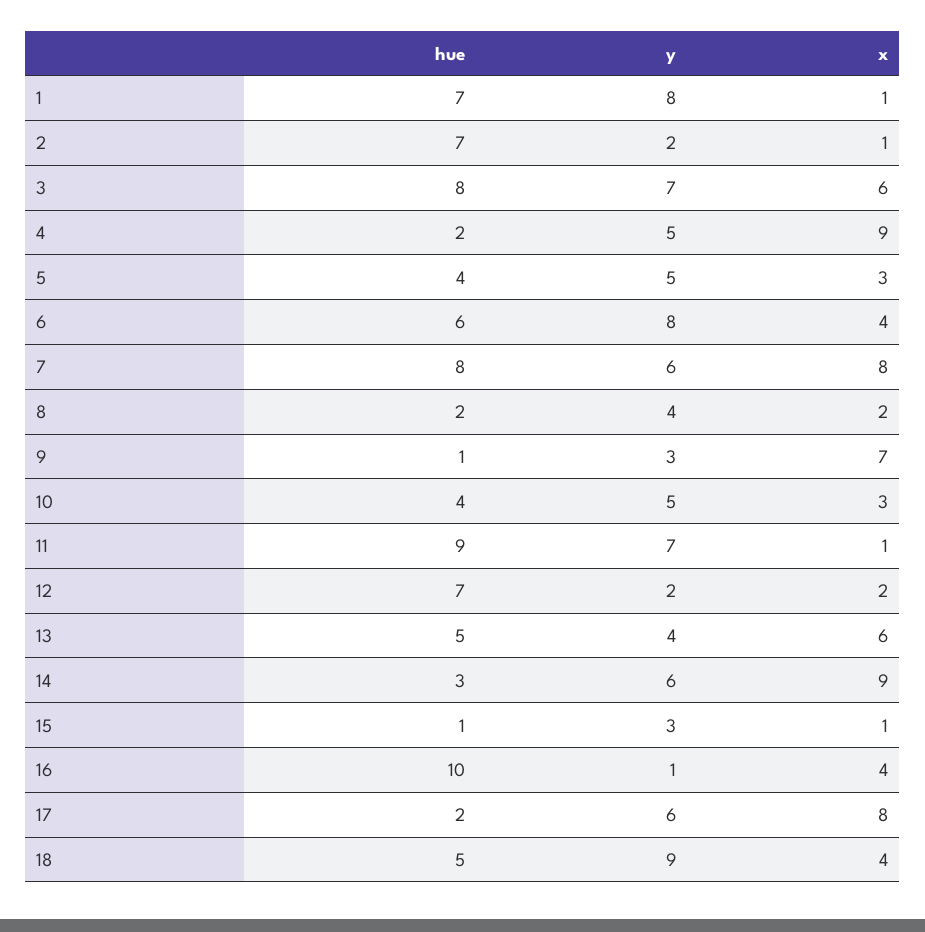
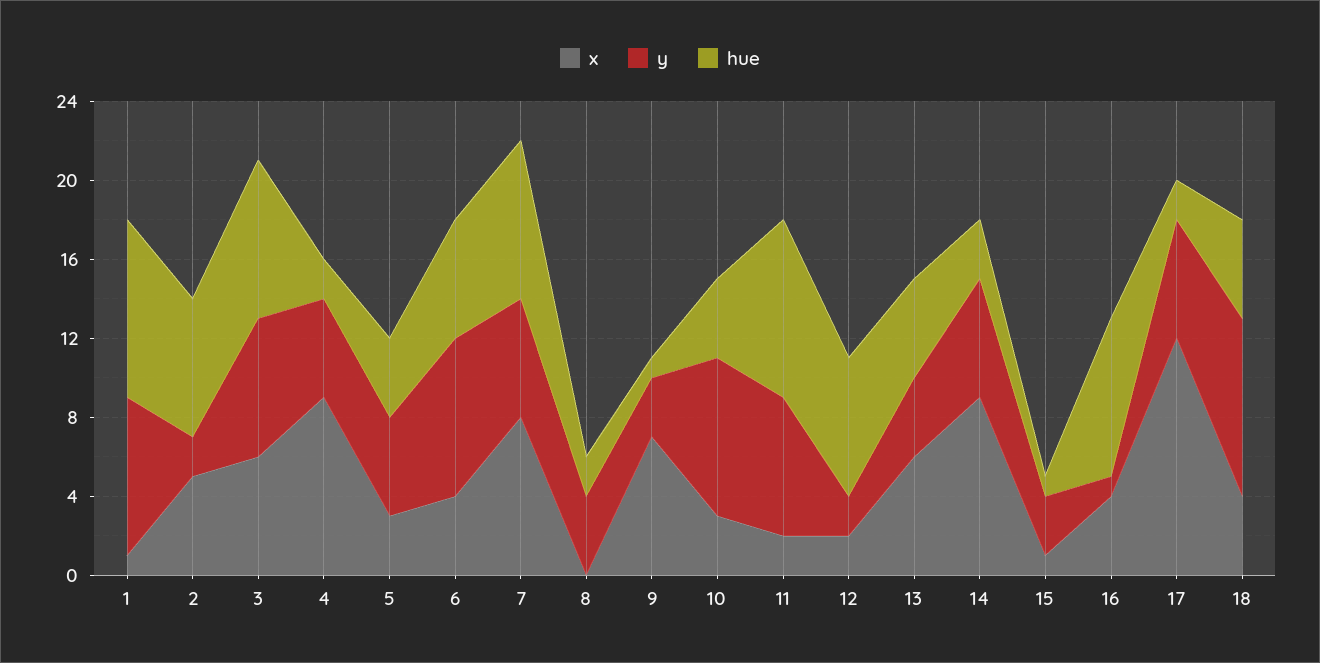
  {
    "hue": {
-     "1": 7,
+     "1": 9,
      "2": 7,
      "3": 8,
      "4": 2,
      "5": 4,
      "6": 6,
      "7": 8,
      "8": 2,
      "9": 1,
      "10": 4,
      "11": 9,
      "12": 7,
      "13": 5,
      "14": 3,
      "15": 1,
-     "16": 10,
+     "16": 8,
      "17": 2,
      "18": 5
    },
    "y": {
      "1": 8,
      "2": 2,
      "3": 7,
      "4": 5,
      "5": 5,
      "6": 8,
      "7": 6,
      "8": 4,
      "9": 3,
-     "10": 5,
+     "10": 8,
      "11": 7,
      "12": 2,
      "13": 4,
      "14": 6,
      "15": 3,
      "16": 1,
      "17": 6,
      "18": 9
    },
    "x": {
      "1": 1,
-     "2": 1,
+     "2": 5,
      "3": 6,
      "4": 9,
      "5": 3,
      "6": 4,
      "7": 8,
-     "8": 2,
+     "8": 0,
      "9": 7,
      "10": 3,
-     "11": 1,
+     "11": 2,
      "12": 2,
      "13": 6,
      "14": 9,
      "15": 1,
      "16": 4,
-     "17": 8,
+     "17": 12,
      "18": 4
    }
  }

